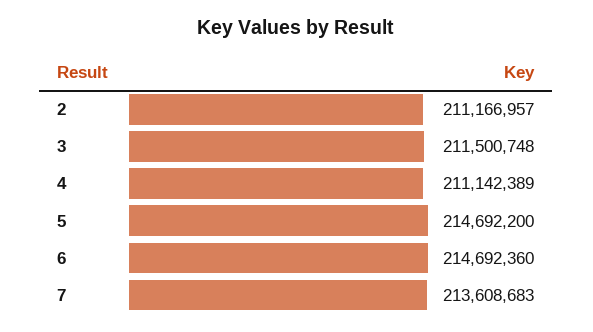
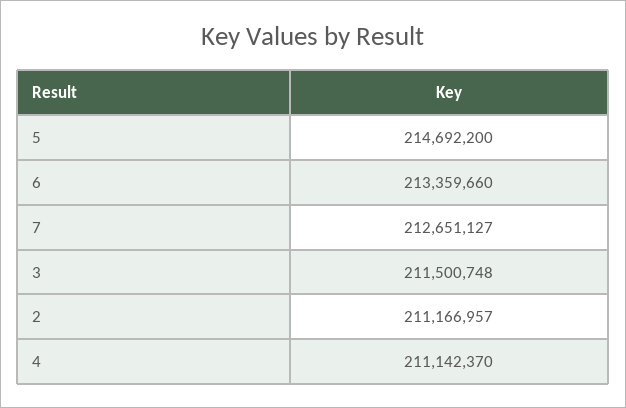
  {
    "2": 211166957,
    "3": 211500748,
-   "4": 211142389,
+   "4": 211142370,
    "5": 214692200,
-   "6": 214692360,
+   "6": 213359660,
-   "7": 213608683
+   "7": 212651127
  }

